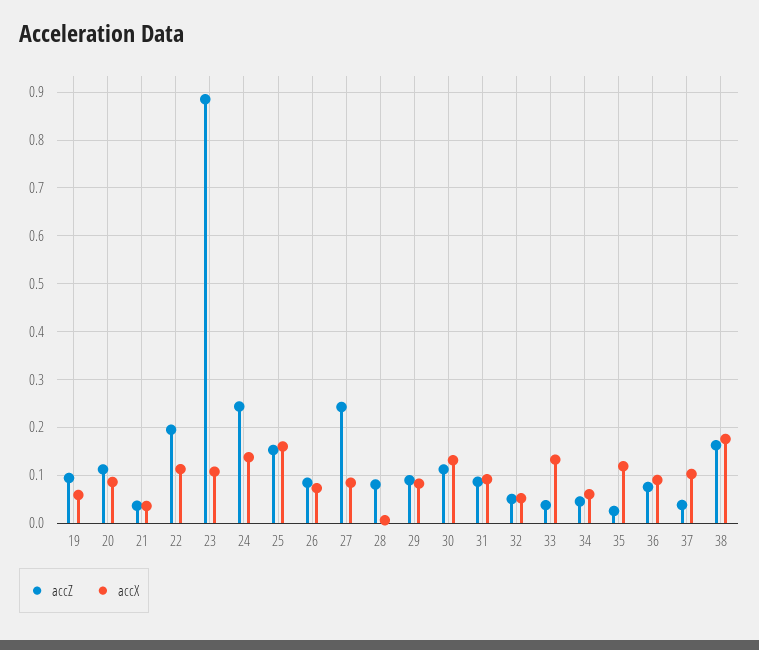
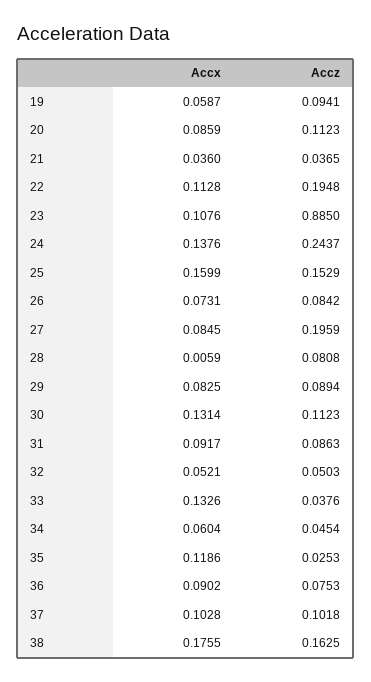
  {
    "accZ": {
      "19": 0.0941,
      "20": 0.1123,
      "21": 0.0365,
      "22": 0.1948,
      "23": 0.885,
      "24": 0.2437,
      "25": 0.1529,
      "26": 0.0842,
-     "27": 0.24,
+     "27": 0.1959,
      "28": 0.0808,
      "29": 0.0894,
      "30": 0.1123,
      "31": 0.0863,
      "32": 0.0503,
      "33": 0.0376,
      "34": 0.0454,
      "35": 0.0253,
      "36": 0.0753,
-     "37": 0.04,
+     "37": 0.1018,
      "38": 0.1625
    },
    "accX": {
      "19": 0.0587,
      "20": 0.0859,
      "21": 0.036,
      "22": 0.1128,
      "23": 0.1076,
      "24": 0.1376,
      "25": 0.1599,
      "26": 0.0731,
      "27": 0.0845,
      "28": 0.0059,
      "29": 0.0825,
      "30": 0.1314,
      "31": 0.0917,
      "32": 0.0521,
      "33": 0.1326,
      "34": 0.0604,
      "35": 0.1186,
      "36": 0.0902,
      "37": 0.1028,
      "38": 0.1755
    }
  }

